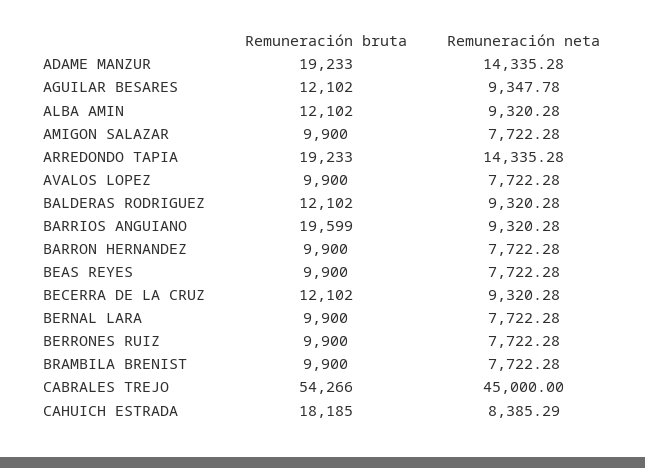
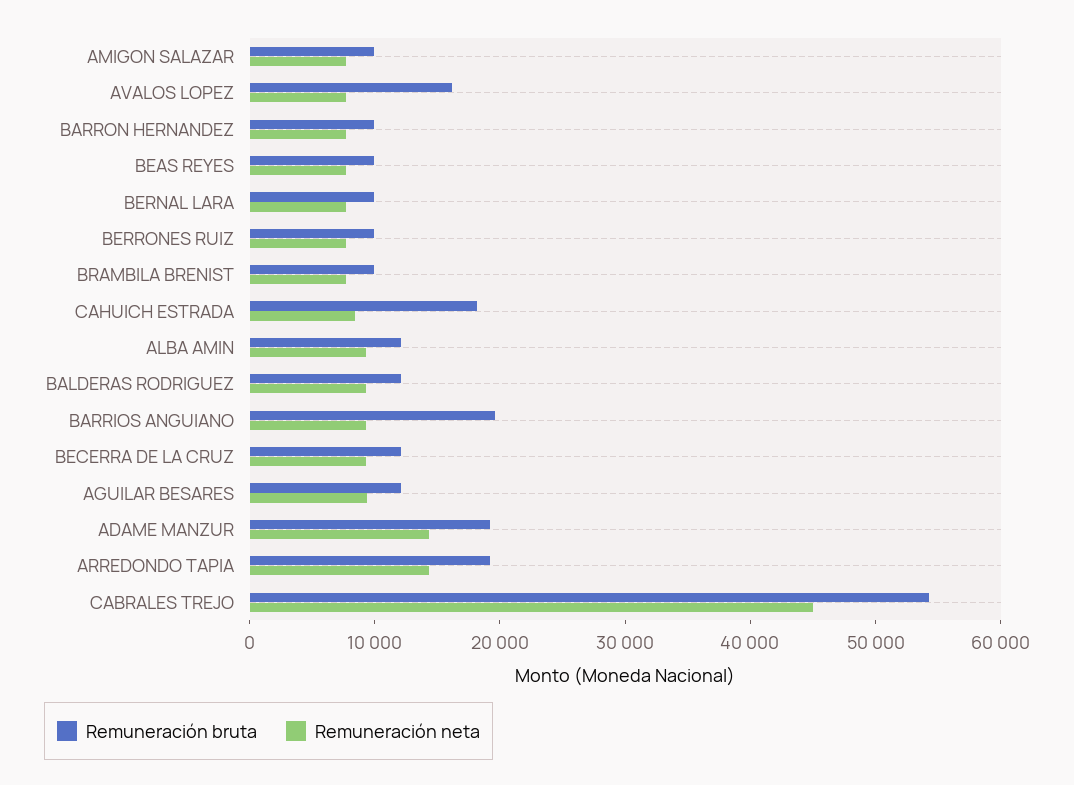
  {
    "Remuneración bruta": {
      "ADAME MANZUR": 19233,
      "AGUILAR BESARES": 12102,
      "ALBA AMIN": 12102,
      "AMIGON SALAZAR": 9900,
      "ARREDONDO TAPIA": 19233,
-     "AVALOS LOPEZ": 9900,
+     "AVALOS LOPEZ": 16000,
      "BALDERAS RODRIGUEZ": 12102,
      "BARRIOS ANGUIANO": 19599,
      "BARRON HERNANDEZ": 9900,
      "BEAS REYES": 9900,
      "BECERRA DE LA CRUZ": 12102,
      "BERNAL LARA": 9900,
      "BERRONES RUIZ": 9900,
      "BRAMBILA BRENIST": 9900,
      "CABRALES TREJO": 54266,
      "CAHUICH ESTRADA": 18185
    },
    "Remuneración neta": {
      "ADAME MANZUR": 14335.28,
      "AGUILAR BESARES": 9347.78,
      "ALBA AMIN": 9320.28,
      "AMIGON SALAZAR": 7722.28,
      "ARREDONDO TAPIA": 14335.28,
      "AVALOS LOPEZ": 7722.28,
      "BALDERAS RODRIGUEZ": 9320.28,
      "BARRIOS ANGUIANO": 9320.28,
      "BARRON HERNANDEZ": 7722.28,
      "BEAS REYES": 7722.28,
      "BECERRA DE LA CRUZ": 9320.28,
      "BERNAL LARA": 7722.28,
      "BERRONES RUIZ": 7722.28,
      "BRAMBILA BRENIST": 7722.28,
      "CABRALES TREJO": 45000,
      "CAHUICH ESTRADA": 8385.29
    }
  }

